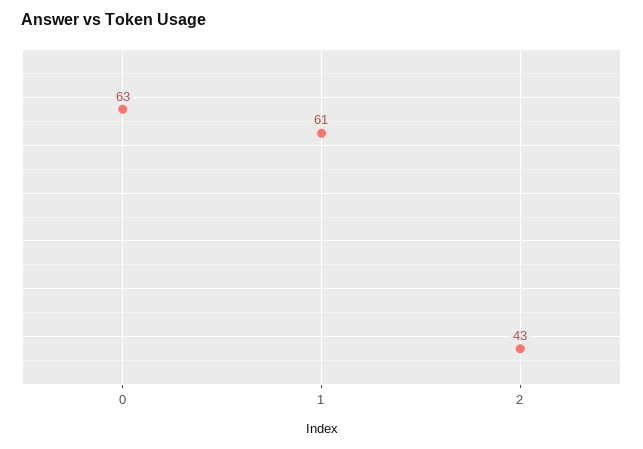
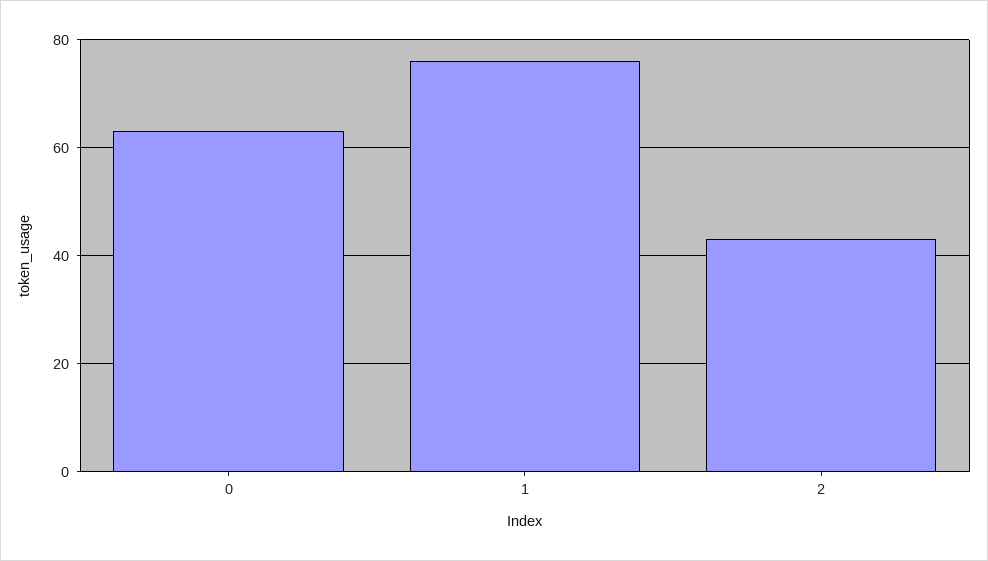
  {
    "0": 63,
-   "1": 61,
+   "1": 75,
    "2": 43
  }

